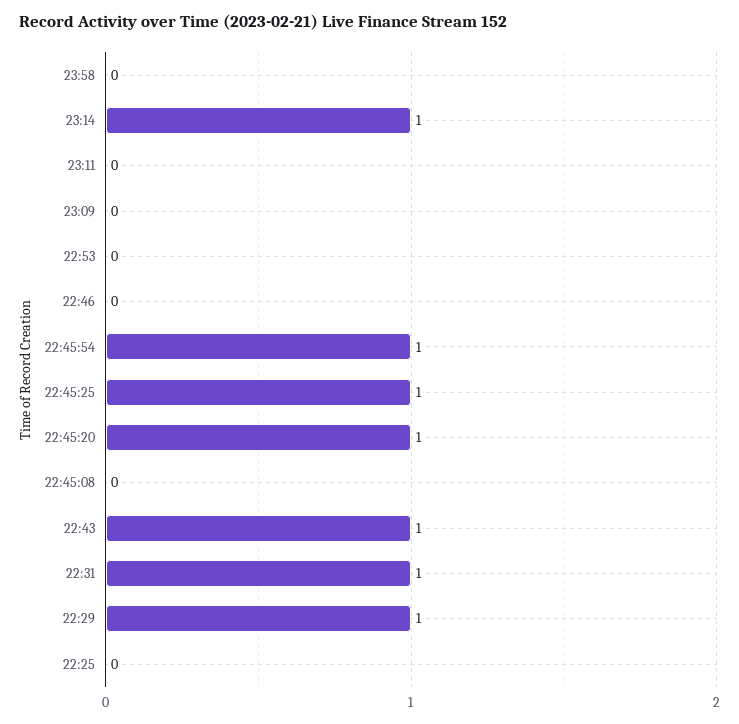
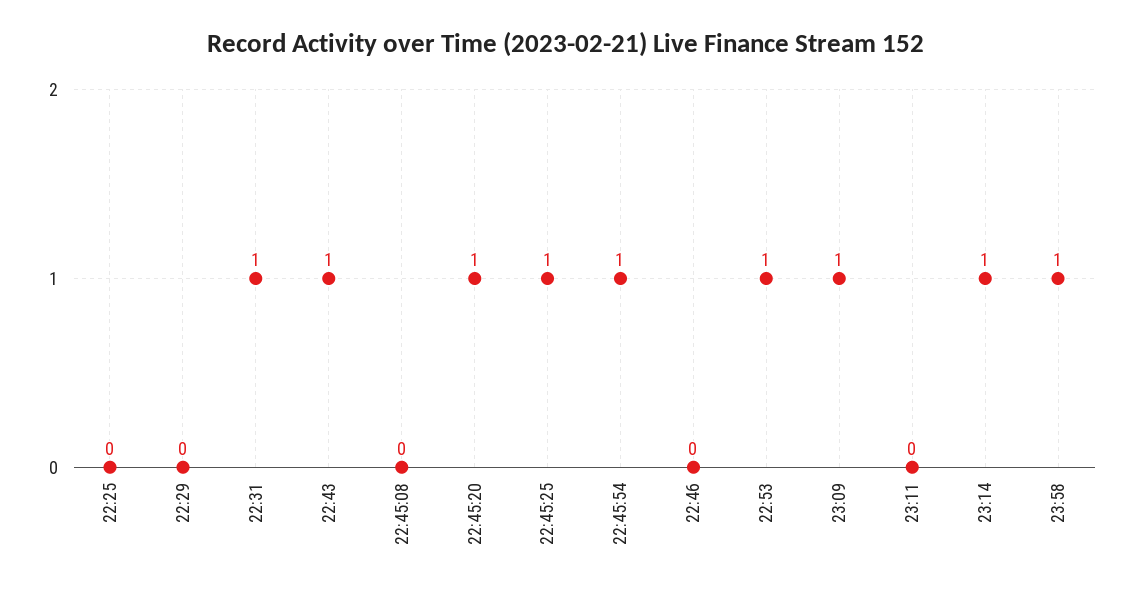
  {
-   "23:58": 0,
+   "23:58": 1,
    "23:14": 1,
    "23:11": 0,
-   "23:09": 0,
+   "23:09": 1,
-   "22:53": 0,
+   "22:53": 1,
    "22:46": 0,
    "22:45:54": 1,
    "22:45:25": 1,
    "22:45:20": 1,
    "22:45:08": 0,
    "22:43": 1,
    "22:31": 1,
-   "22:29": 1,
+   "22:29": 0,
    "22:25": 0
  }

